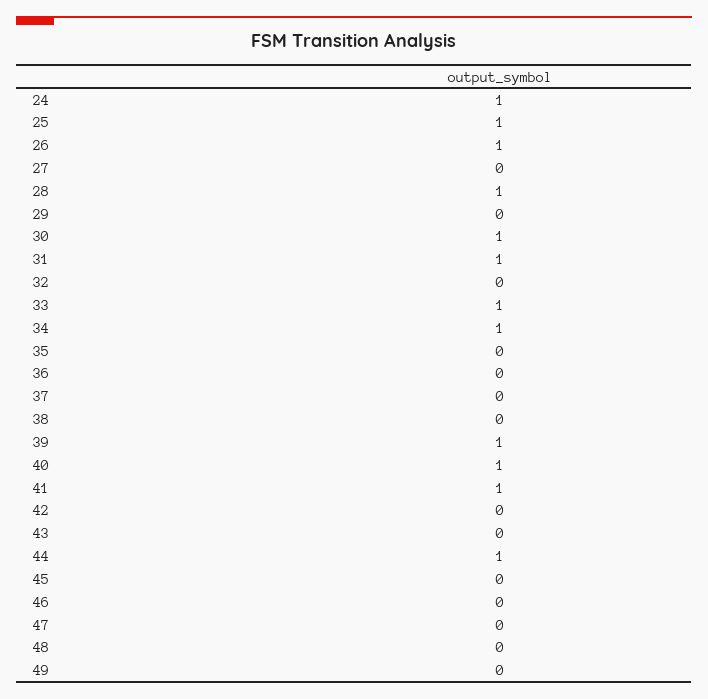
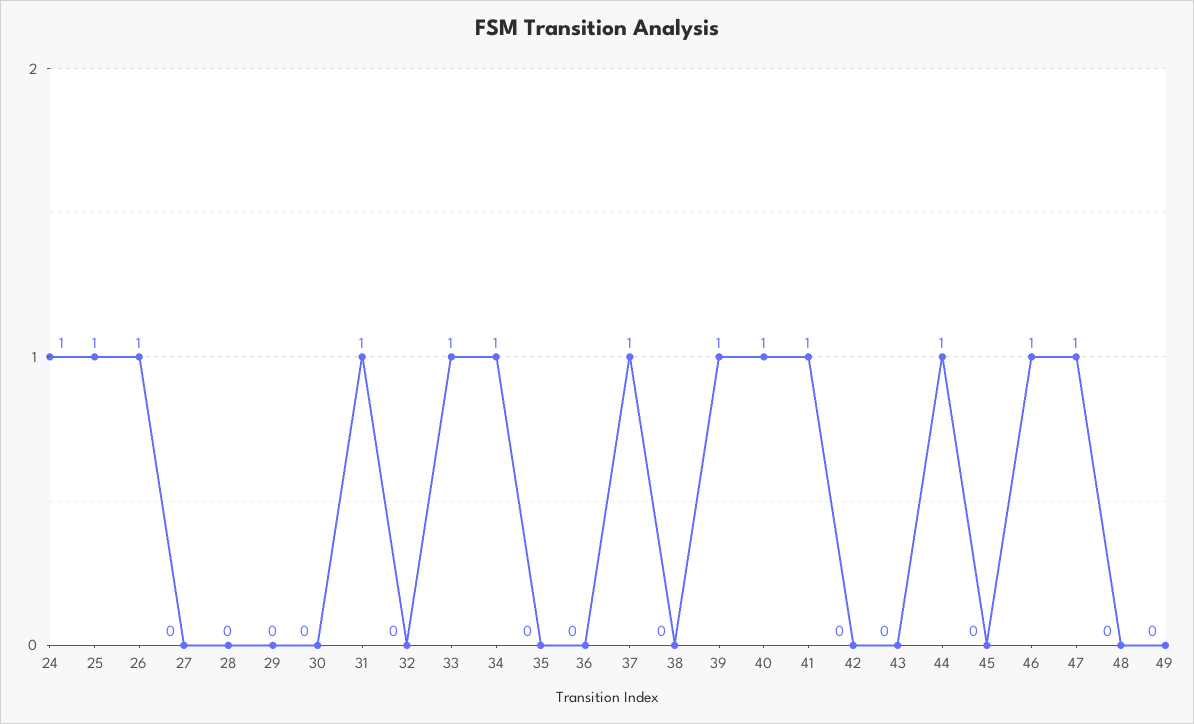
  {
    "24": 1,
    "25": 1,
    "26": 1,
    "27": 0,
-   "28": 1,
+   "28": 0,
    "29": 0,
-   "30": 1,
+   "30": 0,
    "31": 1,
    "32": 0,
    "33": 1,
    "34": 1,
    "35": 0,
    "36": 0,
-   "37": 0,
+   "37": 1,
    "38": 0,
    "39": 1,
    "40": 1,
    "41": 1,
    "42": 0,
    "43": 0,
    "44": 1,
    "45": 0,
-   "46": 0,
+   "46": 1,
-   "47": 0,
+   "47": 1,
    "48": 0,
    "49": 0
  }

